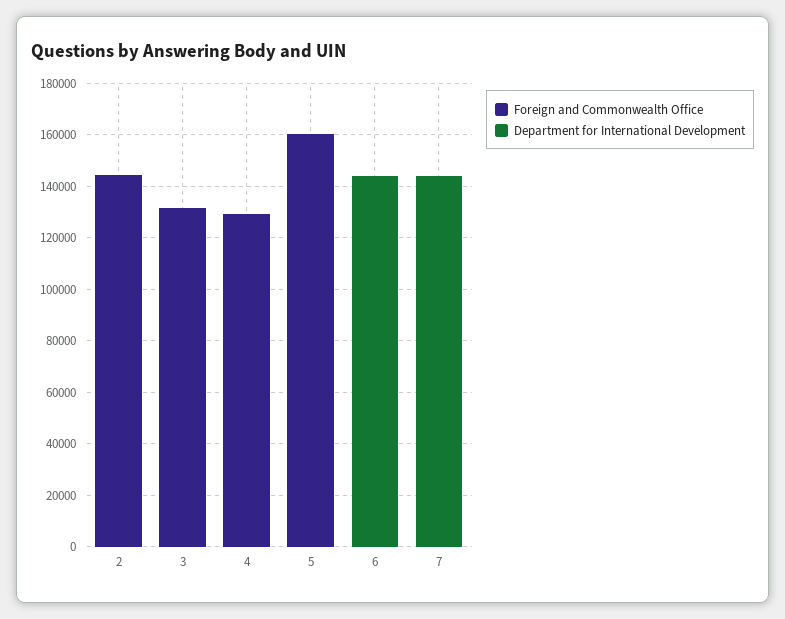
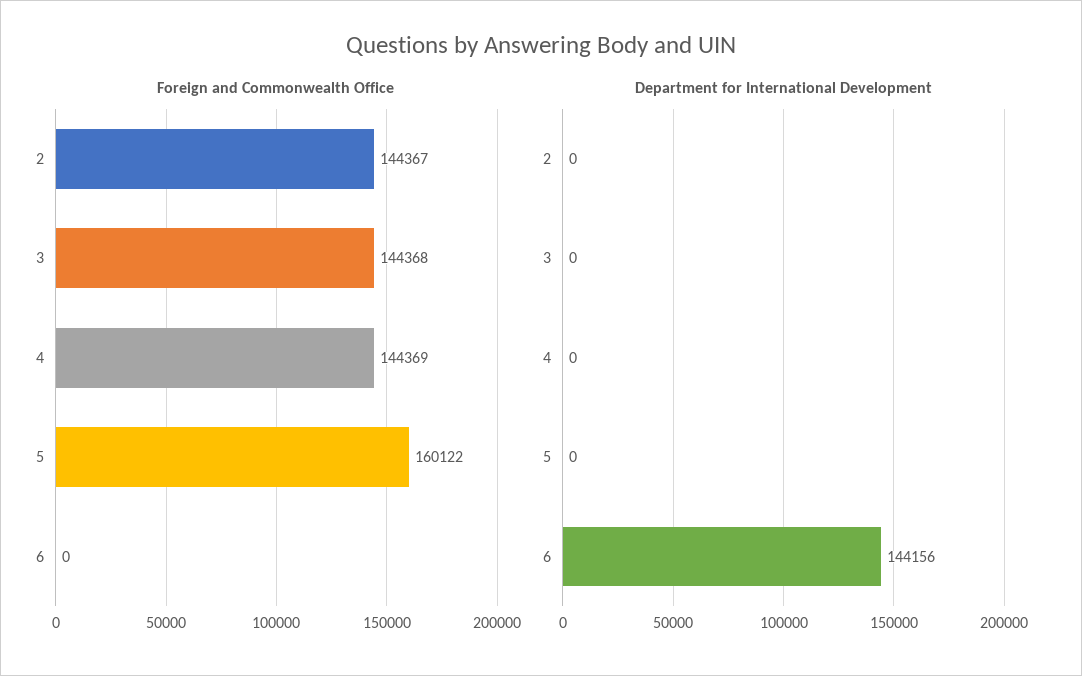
  {
    "Foreign and Commonwealth Office": {
      "2": 144367,
-     "3": 130000,
+     "3": 144368,
-     "4": 130000,
+     "4": 144369,
      "5": 160122,
-     "6": 0,
+     "6": 0
-     "7": 0
    },
    "Department for International Development": {
      "2": 0,
      "3": 0,
      "4": 0,
      "5": 0,
-     "6": 144156,
+     "6": 144156
-     "7": 145000
    }
  }

